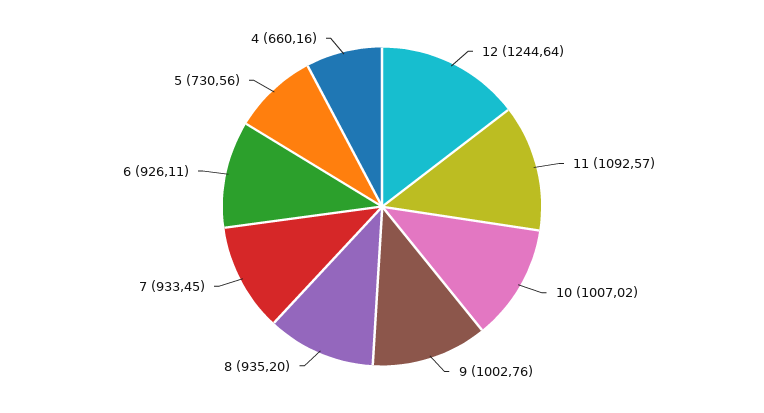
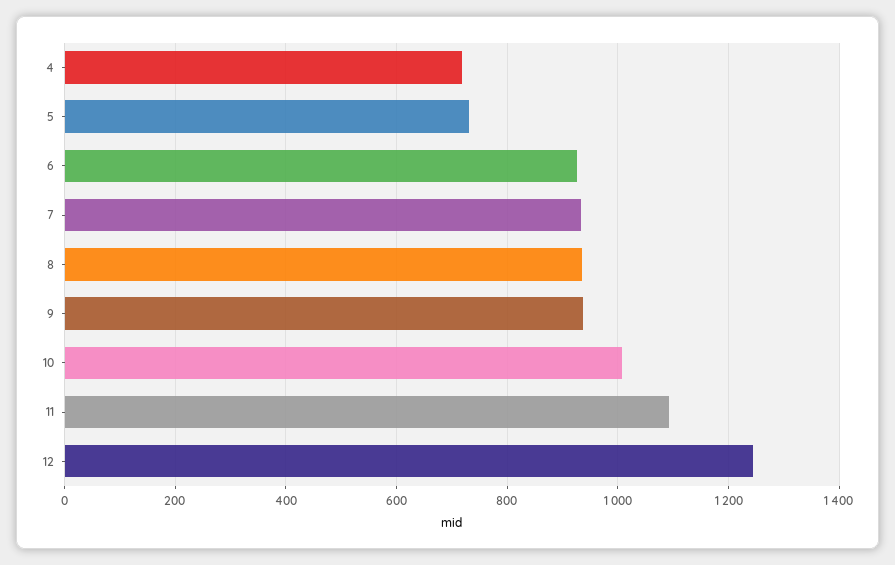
  {
    "12": 1244.64,
    "11": 1092.57,
    "10": 1007.02,
-   "9": 1002.76,
+   "9": 940,
    "8": 935.2,
    "7": 933.45,
    "6": 926.11,
    "5": 730.56,
-   "4": 660.16
+   "4": 720
  }

